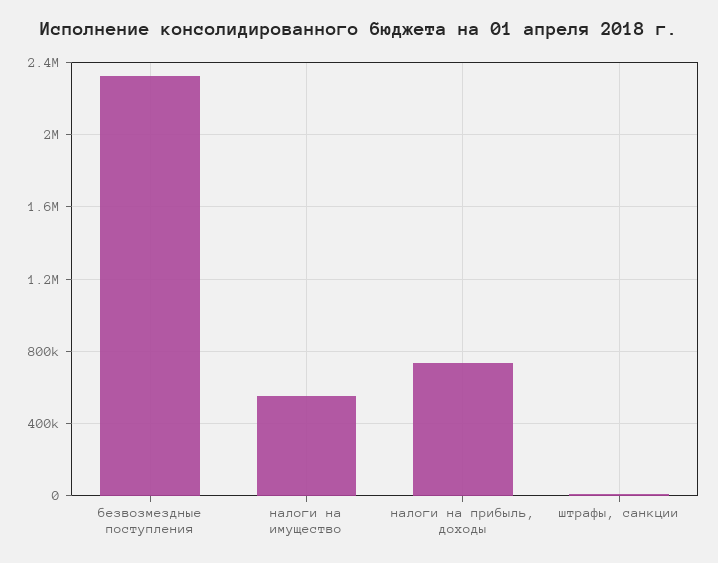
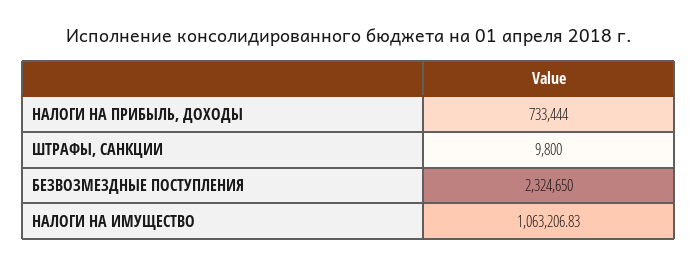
  {
    "безвозмездные поступления": 2324650,
-   "налоги на имущество": 550000,
+   "налоги на имущество": 1063206.83,
    "налоги на прибыль, доходы": 733444,
    "штрафы, санкции": 9800
  }

